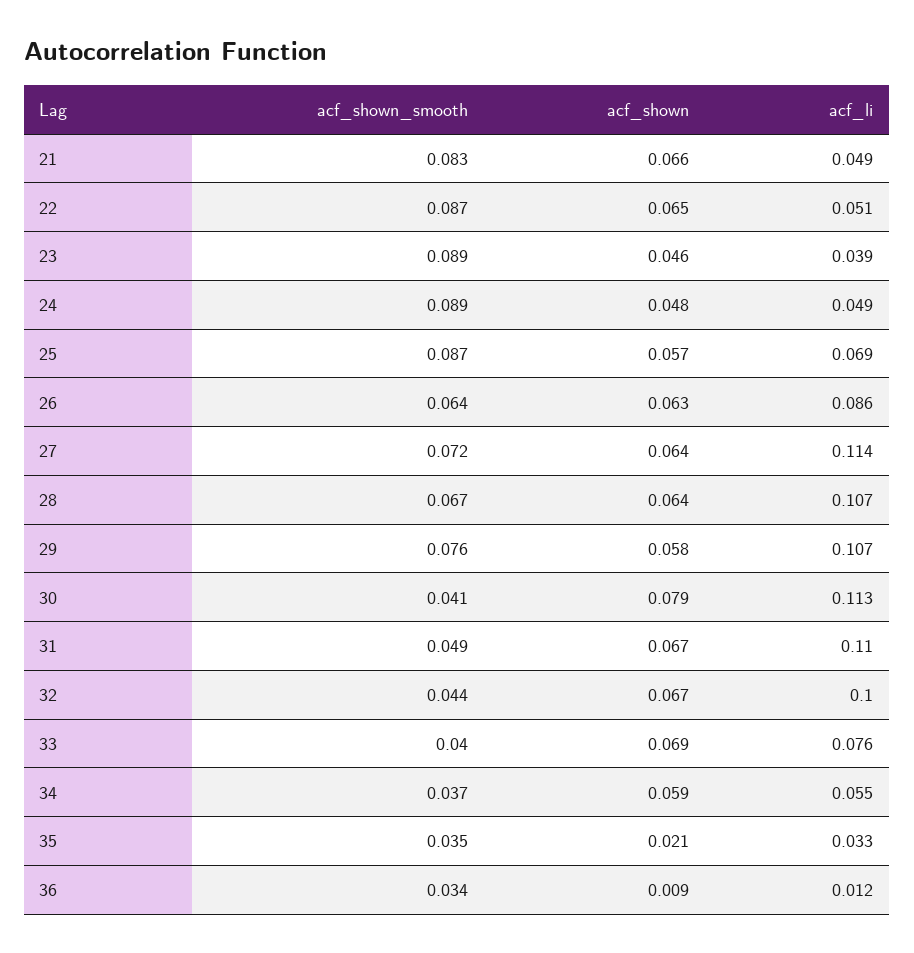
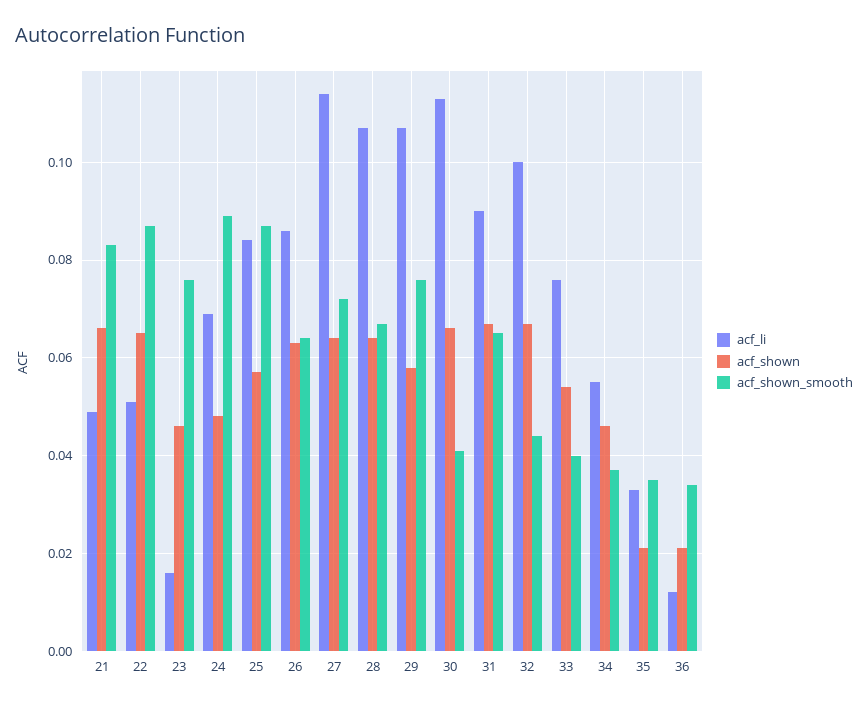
  {
    "acf_shown_smooth": {
      "21": 0.083,
      "22": 0.087,
-     "23": 0.089,
+     "23": 0.075,
      "24": 0.089,
      "25": 0.087,
      "26": 0.064,
      "27": 0.072,
      "28": 0.067,
      "29": 0.076,
      "30": 0.041,
-     "31": 0.049,
+     "31": 0.065,
      "32": 0.044,
      "33": 0.04,
      "34": 0.037,
      "35": 0.035,
      "36": 0.034
    },
    "acf_shown": {
      "21": 0.066,
      "22": 0.065,
      "23": 0.046,
      "24": 0.048,
      "25": 0.057,
      "26": 0.063,
      "27": 0.064,
      "28": 0.064,
      "29": 0.058,
-     "30": 0.079,
+     "30": 0.065,
      "31": 0.067,
      "32": 0.067,
-     "33": 0.069,
+     "33": 0.055,
-     "34": 0.059,
+     "34": 0.045,
      "35": 0.021,
-     "36": 0.009
+     "36": 0.02
    },
    "acf_li": {
      "21": 0.049,
      "22": 0.051,
-     "23": 0.039,
+     "23": 0.015,
-     "24": 0.049,
+     "24": 0.07,
-     "25": 0.069,
+     "25": 0.085,
      "26": 0.086,
      "27": 0.114,
      "28": 0.107,
      "29": 0.107,
      "30": 0.113,
-     "31": 0.11,
+     "31": 0.09,
      "32": 0.1,
      "33": 0.076,
      "34": 0.055,
      "35": 0.033,
      "36": 0.012
    }
  }

